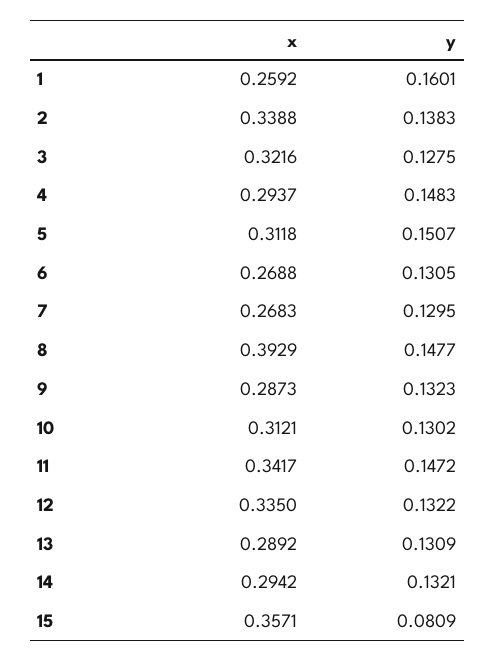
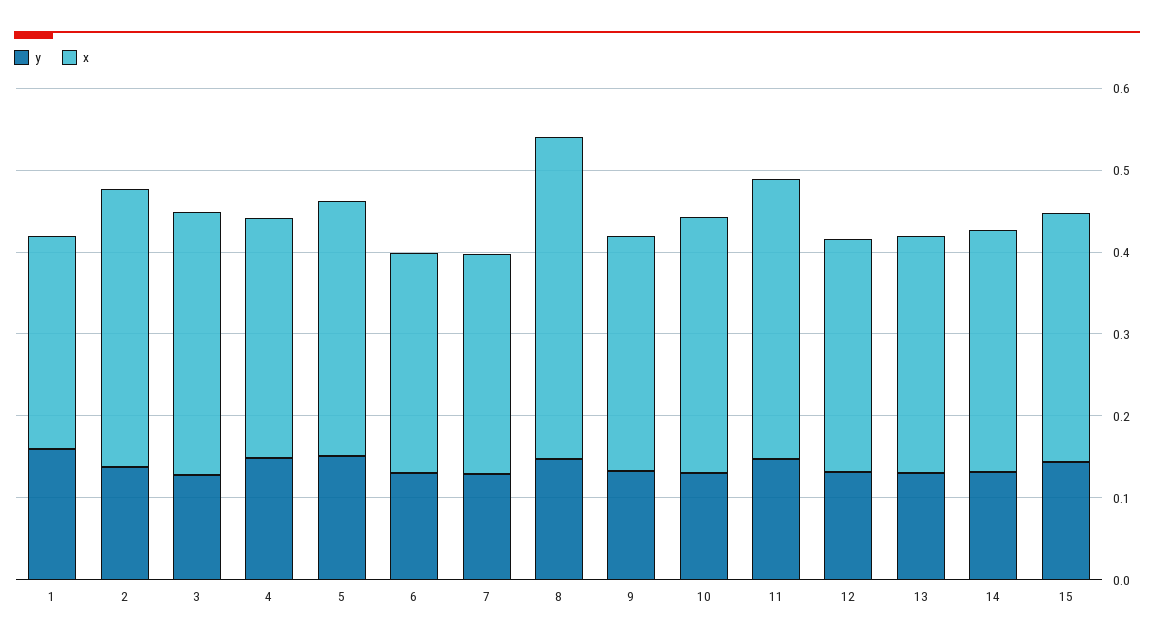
  {
    "x": {
      "1": 0.2592,
      "2": 0.3388,
      "3": 0.3216,
      "4": 0.2937,
      "5": 0.3118,
      "6": 0.2688,
      "7": 0.2683,
      "8": 0.3929,
      "9": 0.2873,
      "10": 0.3121,
      "11": 0.3417,
-     "12": 0.335,
+     "12": 0.28,
      "13": 0.2892,
      "14": 0.2942,
-     "15": 0.3571
+     "15": 0.3
    },
    "y": {
      "1": 0.1601,
      "2": 0.1383,
      "3": 0.1275,
      "4": 0.1483,
      "5": 0.1507,
      "6": 0.1305,
      "7": 0.1295,
      "8": 0.1477,
      "9": 0.1323,
      "10": 0.1302,
      "11": 0.1472,
      "12": 0.1322,
      "13": 0.1309,
      "14": 0.1321,
-     "15": 0.0809
+     "15": 0.14
    }
  }

